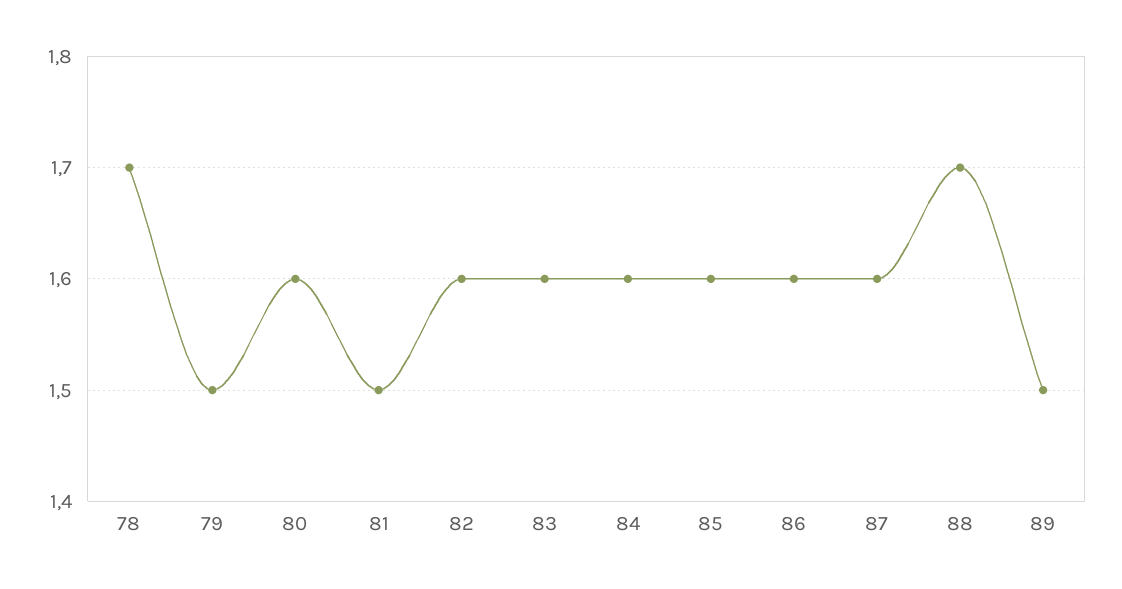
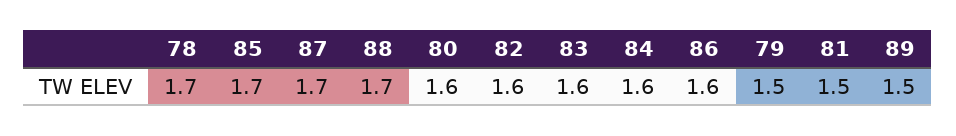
  {
    "78": 1.7,
    "79": 1.5,
    "80": 1.6,
    "81": 1.5,
    "82": 1.6,
    "83": 1.6,
    "84": 1.6,
-   "85": 1.6,
+   "85": 1.7,
    "86": 1.6,
-   "87": 1.6,
+   "87": 1.7,
    "88": 1.7,
    "89": 1.5
  }

